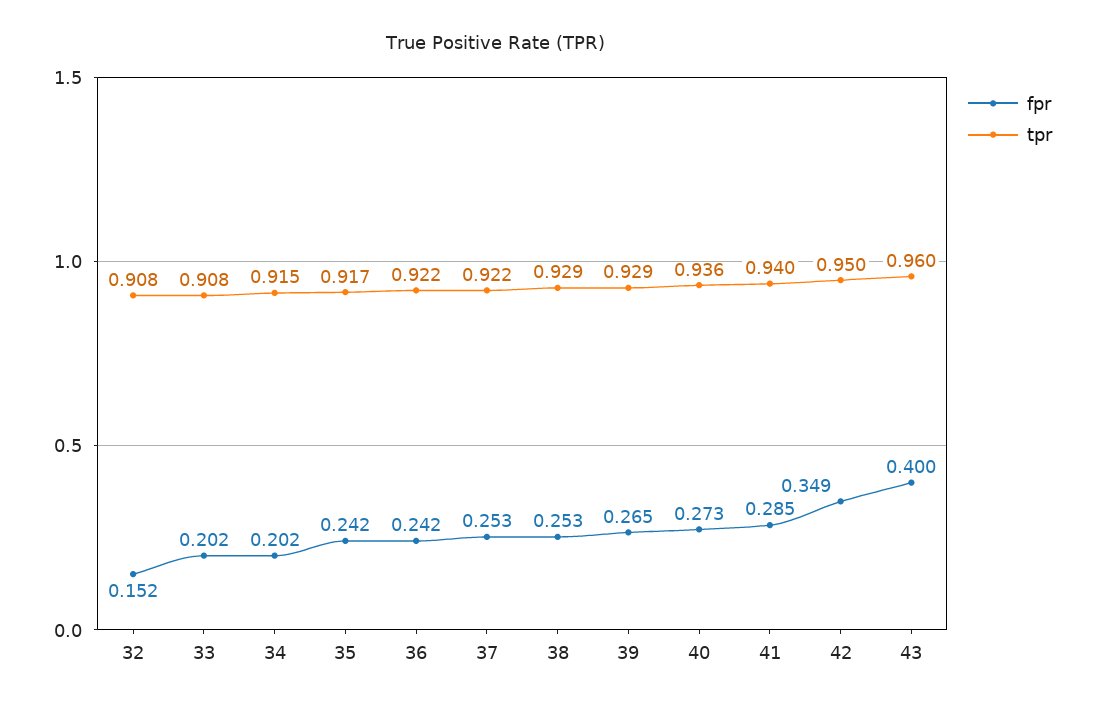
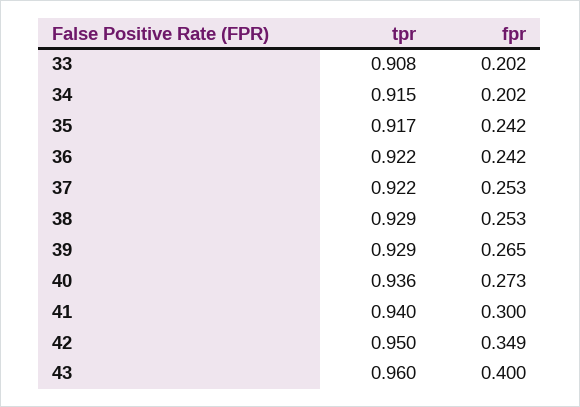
  {
    "fpr": {
-     "32": 0.152,
      "33": 0.202,
      "34": 0.202,
      "35": 0.242,
      "36": 0.242,
      "37": 0.253,
      "38": 0.253,
      "39": 0.265,
      "40": 0.273,
-     "41": 0.285,
+     "41": 0.3,
      "42": 0.349,
      "43": 0.4
    },
    "tpr": {
-     "32": 0.908,
      "33": 0.908,
      "34": 0.915,
      "35": 0.917,
      "36": 0.922,
      "37": 0.922,
      "38": 0.929,
      "39": 0.929,
      "40": 0.936,
      "41": 0.94,
      "42": 0.95,
      "43": 0.96
    }
  }

